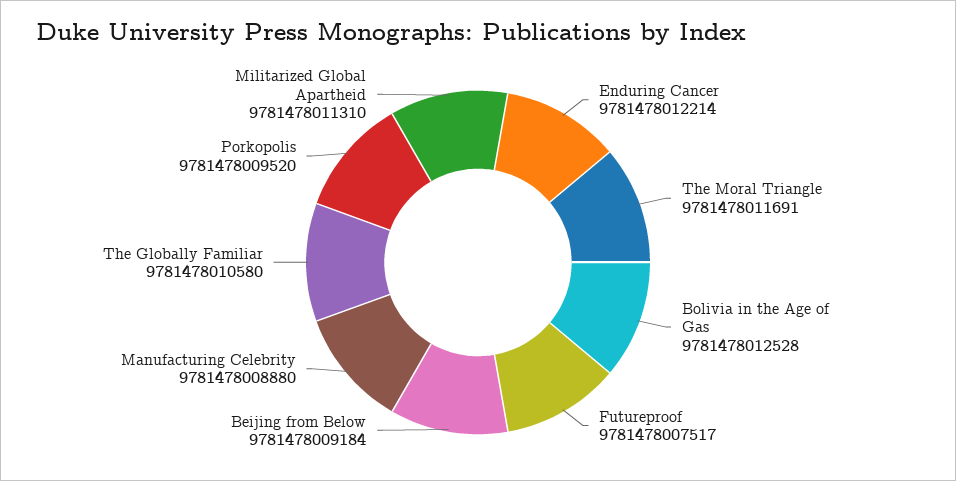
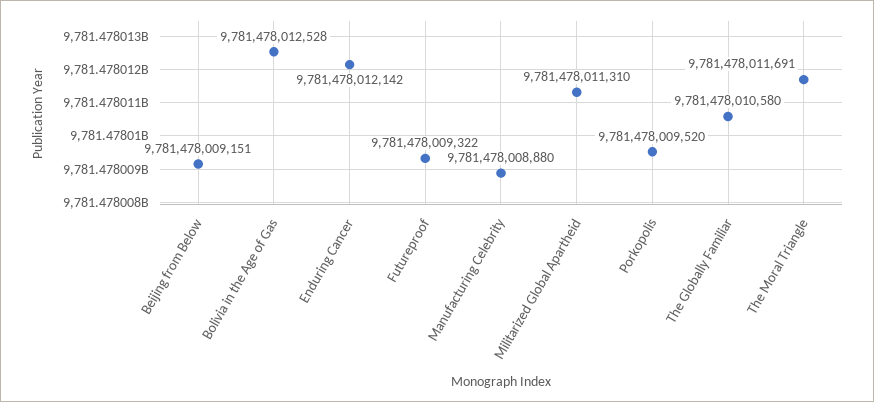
  {
-   "Enduring Cancer": 9781478012214,
+   "Enduring Cancer": 9781478012142,
    "The Moral Triangle": 9781478011691,
    "Bolivia in the Age of Gas": 9781478012528,
-   "Futureproof": 9781478007517,
+   "Futureproof": 9781478009322,
-   "Beijing from Below": 9781478009184,
+   "Beijing from Below": 9781478009151,
    "Manufacturing Celebrity": 9781478008880,
    "The Globally Familiar": 9781478010580,
    "Porkopolis": 9781478009520,
    "Militarized Global Apartheid": 9781478011310
  }

